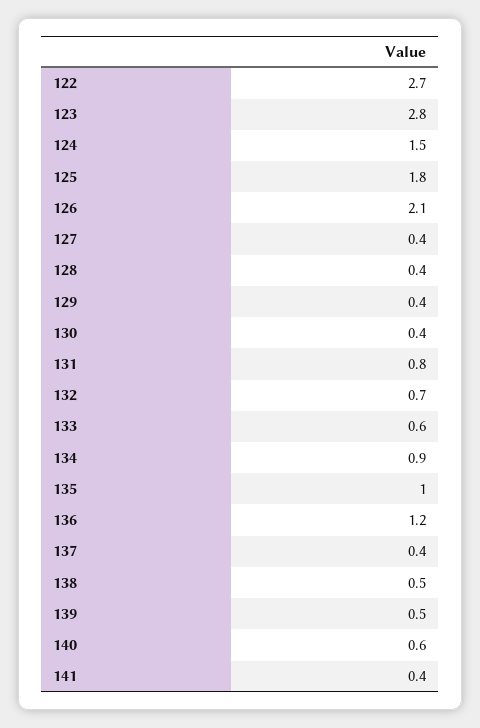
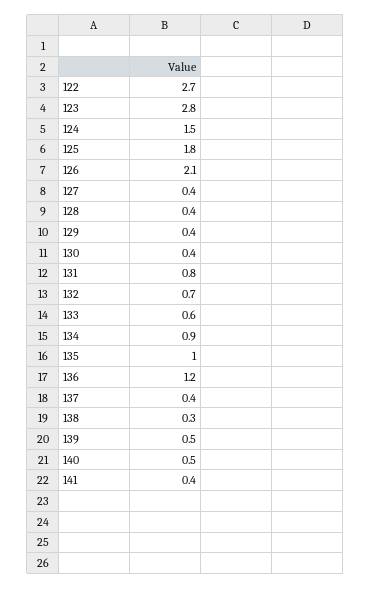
  {
    "122": 2.7,
    "123": 2.8,
    "124": 1.5,
    "125": 1.8,
    "126": 2.1,
    "127": 0.4,
    "128": 0.4,
    "129": 0.4,
    "130": 0.4,
    "131": 0.8,
    "132": 0.7,
    "133": 0.6,
    "134": 0.9,
    "135": 1,
    "136": 1.2,
    "137": 0.4,
-   "138": 0.5,
+   "138": 0.3,
    "139": 0.5,
-   "140": 0.6,
+   "140": 0.5,
    "141": 0.4
  }

